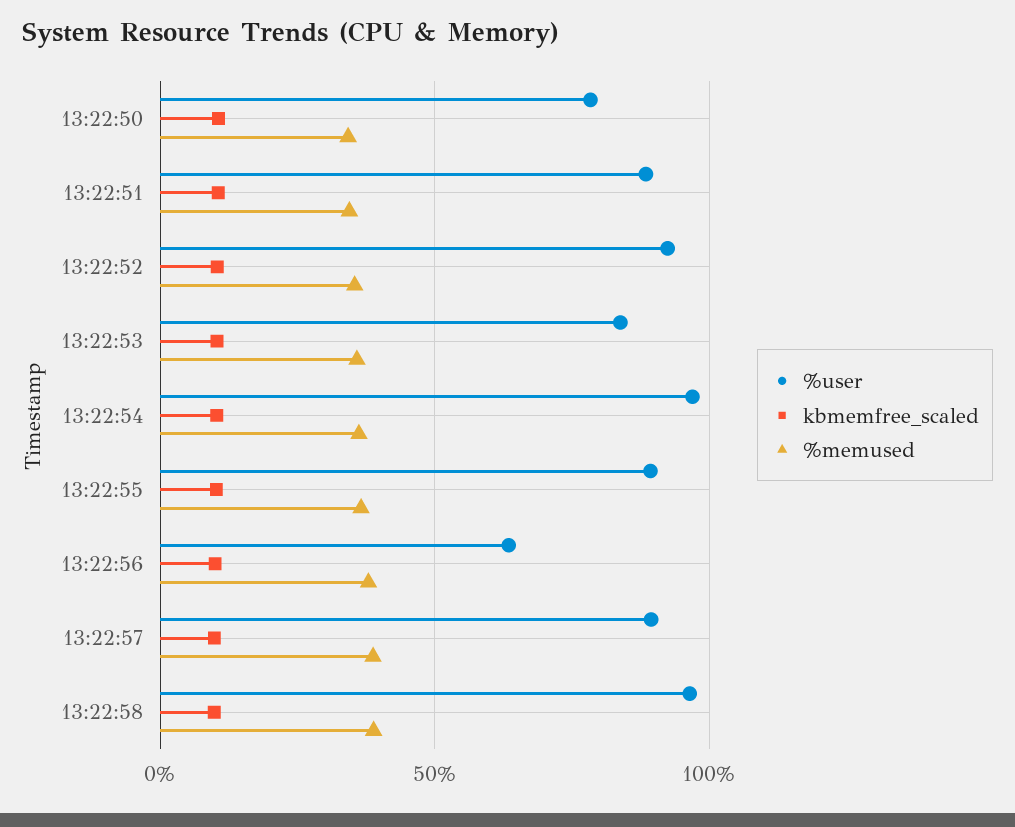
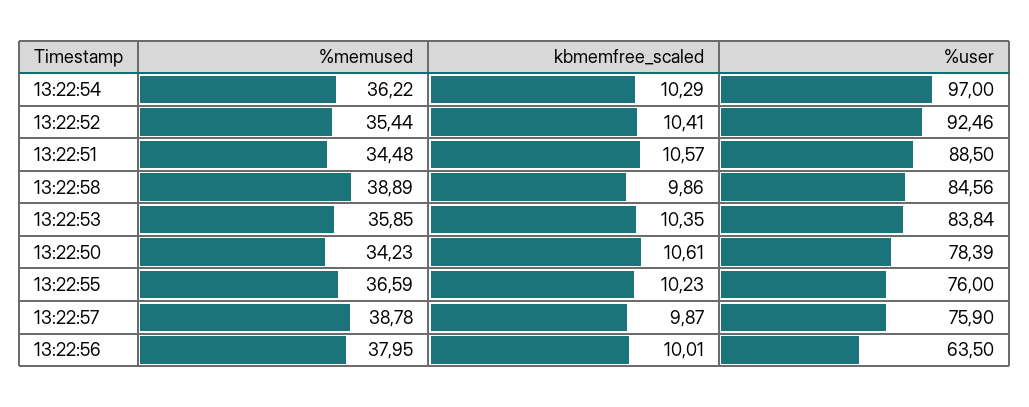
  {
    "%user": {
      "13:22:50": 78.39,
      "13:22:51": 88.5,
      "13:22:52": 92.46,
      "13:22:53": 83.84,
      "13:22:54": 97,
-     "13:22:55": 90,
+     "13:22:55": 76,
      "13:22:56": 63.5,
-     "13:22:57": 90,
+     "13:22:57": 75.9,
-     "13:22:58": 95
+     "13:22:58": 84.56
    },
    "kbmemfree_scaled": {
      "13:22:50": 10.61,
      "13:22:51": 10.57,
      "13:22:52": 10.41,
      "13:22:53": 10.35,
      "13:22:54": 10.29,
      "13:22:55": 10.23,
      "13:22:56": 10.01,
      "13:22:57": 9.87,
      "13:22:58": 9.86
    },
    "%memused": {
      "13:22:50": 34.23,
      "13:22:51": 34.48,
      "13:22:52": 35.44,
      "13:22:53": 35.85,
      "13:22:54": 36.22,
      "13:22:55": 36.59,
      "13:22:56": 37.95,
      "13:22:57": 38.78,
      "13:22:58": 38.89
    }
  }

